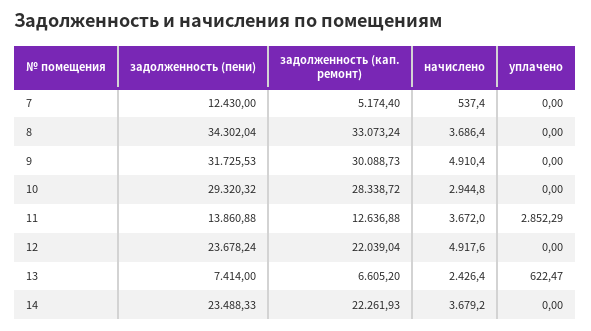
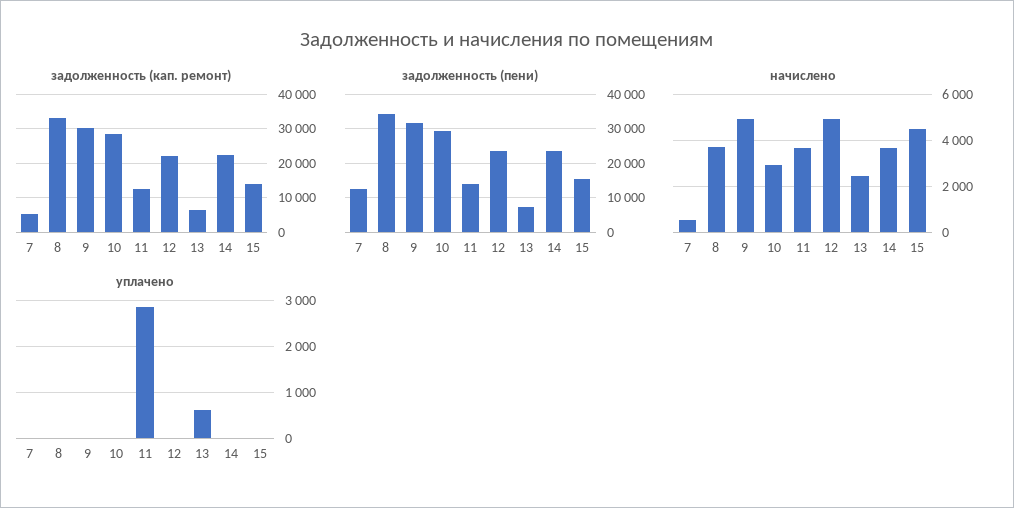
  {
    "задолженность (пени)": {
      "7": 12430,
      "8": 34302.04,
      "9": 31725.53,
      "10": 29320.32,
      "11": 13860.88,
      "12": 23678.24,
      "13": 7414,
-     "14": 23488.33
+     "14": 23488.33,
+     "15": 16000
    },
    "задолженность (кап. ремонт)": {
      "7": 5174.4,
      "8": 33073.24,
      "9": 30088.73,
      "10": 28338.72,
      "11": 12636.88,
      "12": 22039.04,
      "13": 6605.2,
-     "14": 22261.93
+     "14": 22261.93,
+     "15": 14000
    },
    "начислено": {
      "7": 537.4,
      "8": 3686.4,
      "9": 4910.4,
      "10": 2944.8,
      "11": 3672,
      "12": 4917.6,
      "13": 2426.4,
-     "14": 3679.2
+     "14": 3679.2,
+     "15": 4500
    },
    "уплачено": {
      "7": 0,
      "8": 0,
      "9": 0,
      "10": 0,
      "11": 2852.29,
      "12": 0,
      "13": 622.47,
-     "14": 0
+     "14": 0,
+     "15": 0
    }
  }

